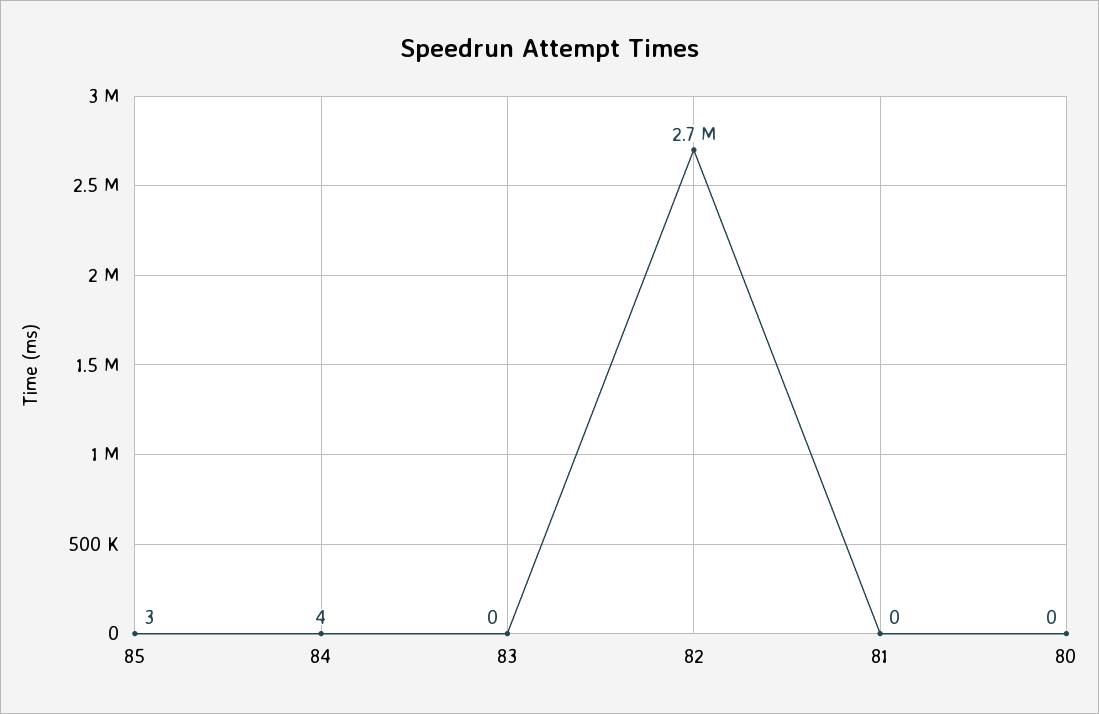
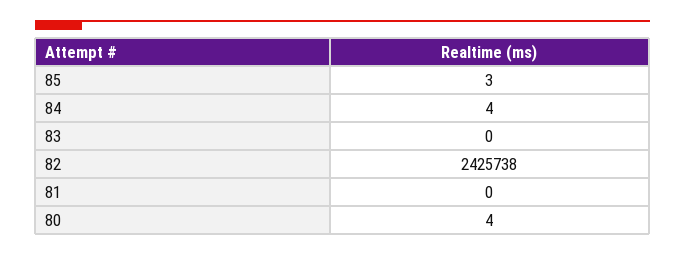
  {
    "85": 3,
    "84": 4,
    "83": 0,
-   "82": 2700000,
+   "82": 2425738,
    "81": 0,
-   "80": 0
+   "80": 4
  }

